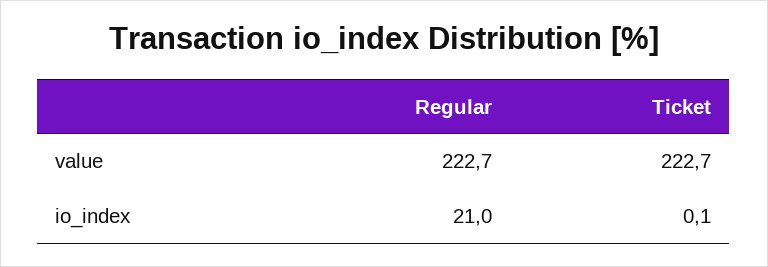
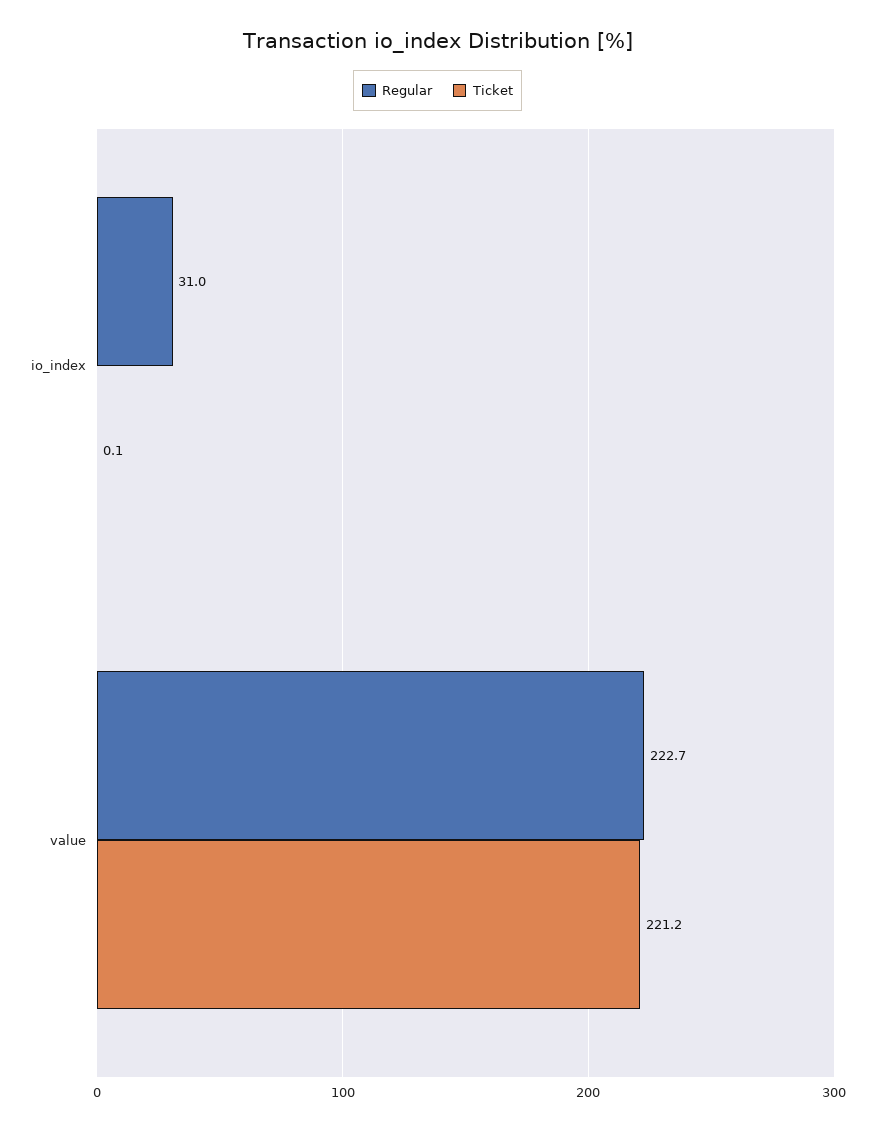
  {
    "Regular": {
      "value": 222.7,
-     "io_index": 21
+     "io_index": 31
    },
    "Ticket": {
-     "value": 222.7,
+     "value": 221.2,
      "io_index": 0.1
    }
  }

